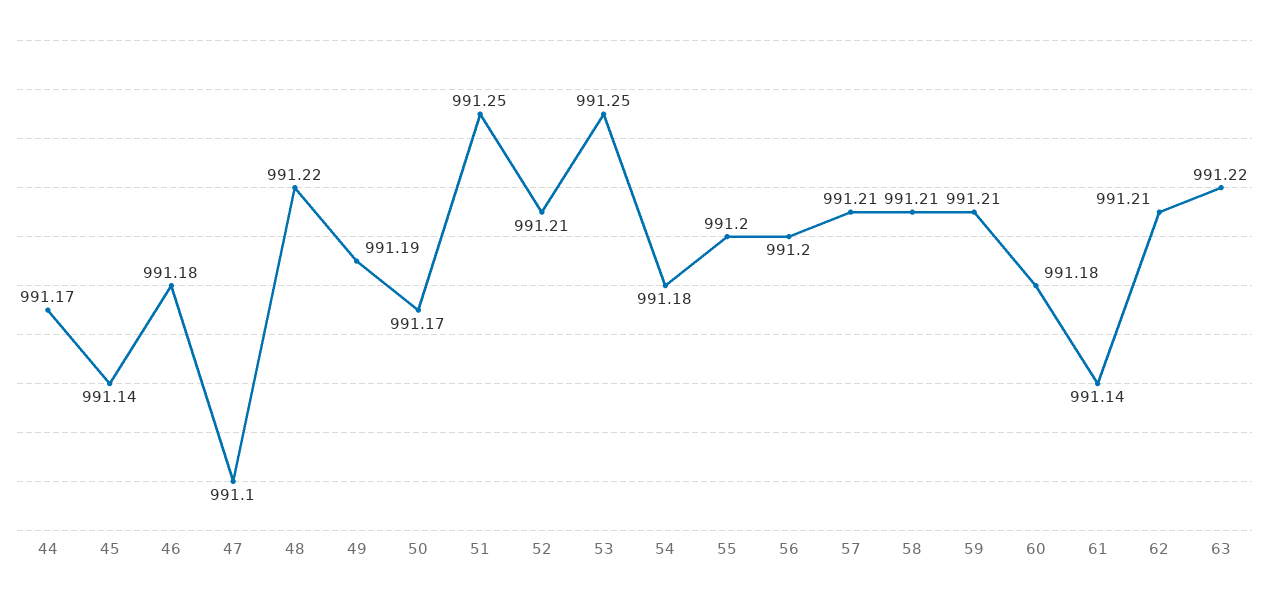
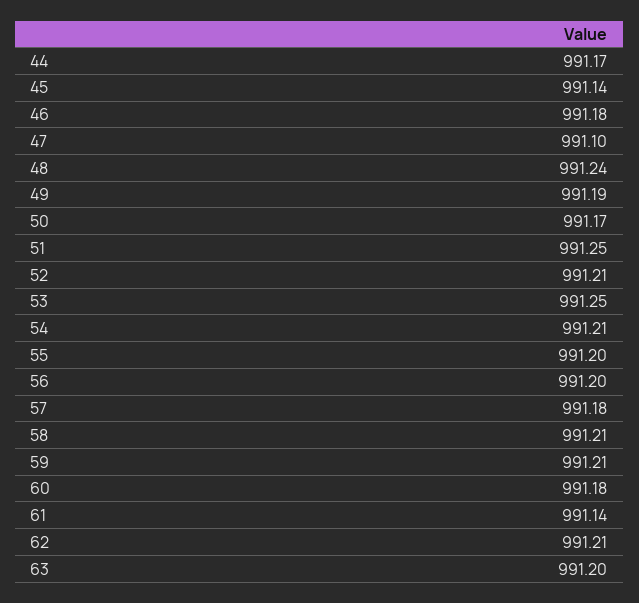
  {
    "44": 991.17,
    "45": 991.14,
    "46": 991.18,
    "47": 991.1,
-   "48": 991.22,
+   "48": 991.24,
    "49": 991.19,
    "50": 991.17,
    "51": 991.25,
    "52": 991.21,
    "53": 991.25,
-   "54": 991.18,
+   "54": 991.21,
    "55": 991.2,
    "56": 991.2,
-   "57": 991.21,
+   "57": 991.18,
    "58": 991.21,
    "59": 991.21,
    "60": 991.18,
    "61": 991.14,
    "62": 991.21,
-   "63": 991.22
+   "63": 991.2
  }

